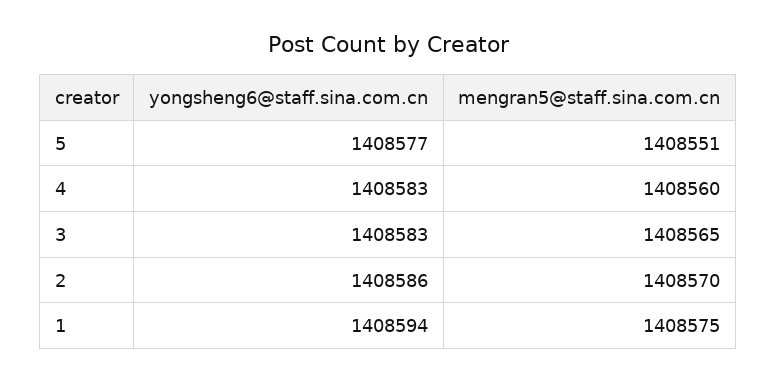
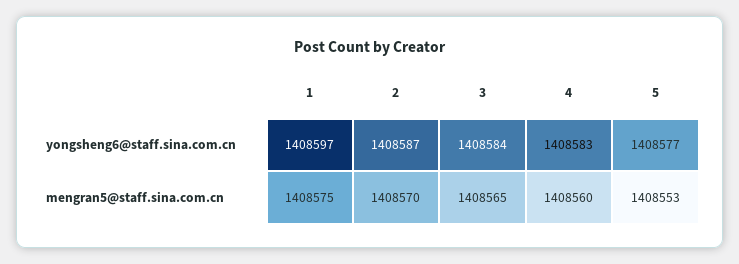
  {
    "yongsheng6@staff.sina.com.cn": {
      "5": 1408577,
      "4": 1408583,
-     "3": 1408583,
+     "3": 1408584,
-     "2": 1408586,
+     "2": 1408587,
-     "1": 1408594
+     "1": 1408597
    },
    "mengran5@staff.sina.com.cn": {
-     "5": 1408551,
+     "5": 1408553,
      "4": 1408560,
      "3": 1408565,
      "2": 1408570,
      "1": 1408575
    }
  }

